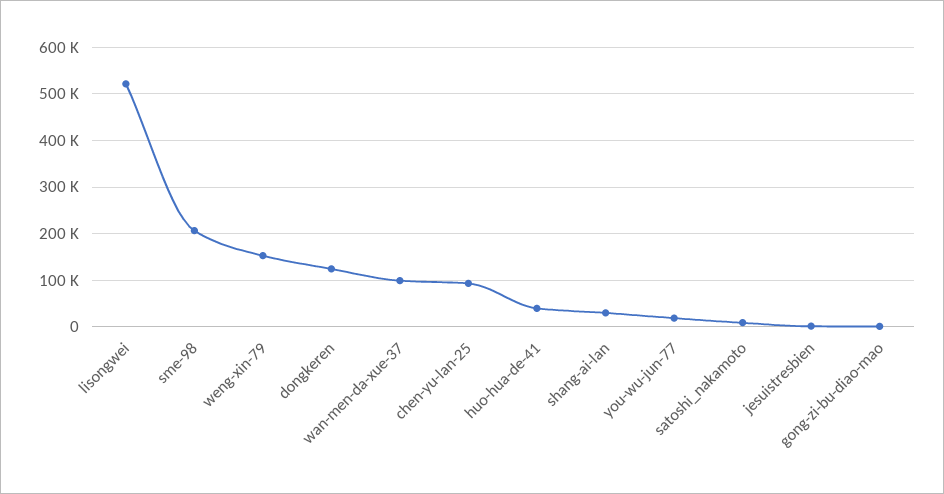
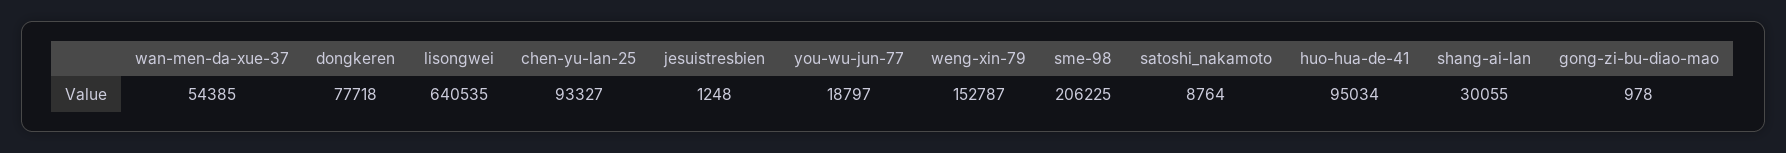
  {
-   "lisongwei": 520000,
+   "lisongwei": 640535,
    "sme-98": 206225,
    "weng-xin-79": 152787,
-   "dongkeren": 120000,
+   "dongkeren": 77718,
-   "wan-men-da-xue-37": 100000,
+   "wan-men-da-xue-37": 54385,
    "chen-yu-lan-25": 93327,
-   "huo-hua-de-41": 40000,
+   "huo-hua-de-41": 95034,
    "shang-ai-lan": 30055,
    "you-wu-jun-77": 18797,
    "satoshi_nakamoto": 8764,
    "jesuistresbien": 1248,
    "gong-zi-bu-diao-mao": 978
  }

